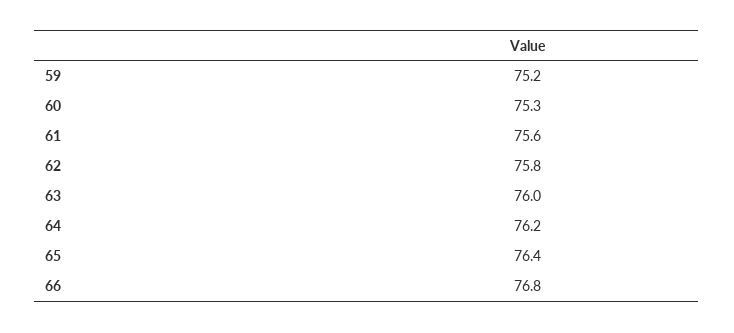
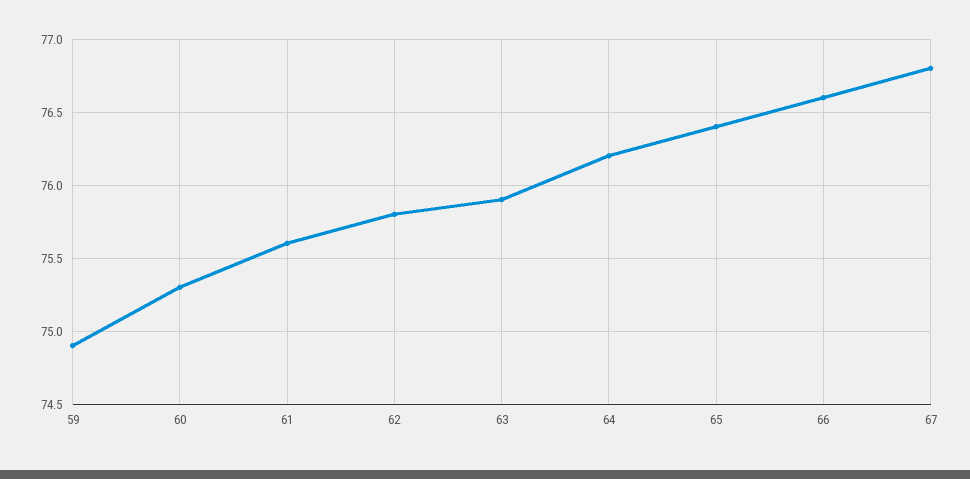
  {
-   "59": 75.2,
+   "59": 74.9,
    "60": 75.3,
    "61": 75.6,
    "62": 75.8,
-   "63": 76,
+   "63": 75.9,
    "64": 76.2,
    "65": 76.4,
-   "66": 76.8
+   "66": 76.6,
+   "67": 76.8
  }

